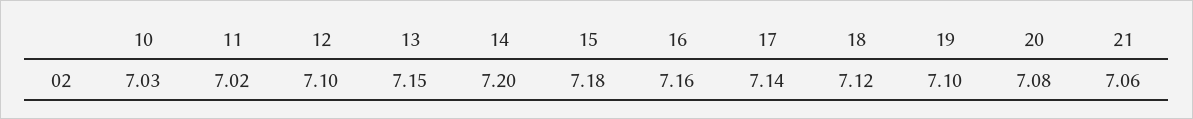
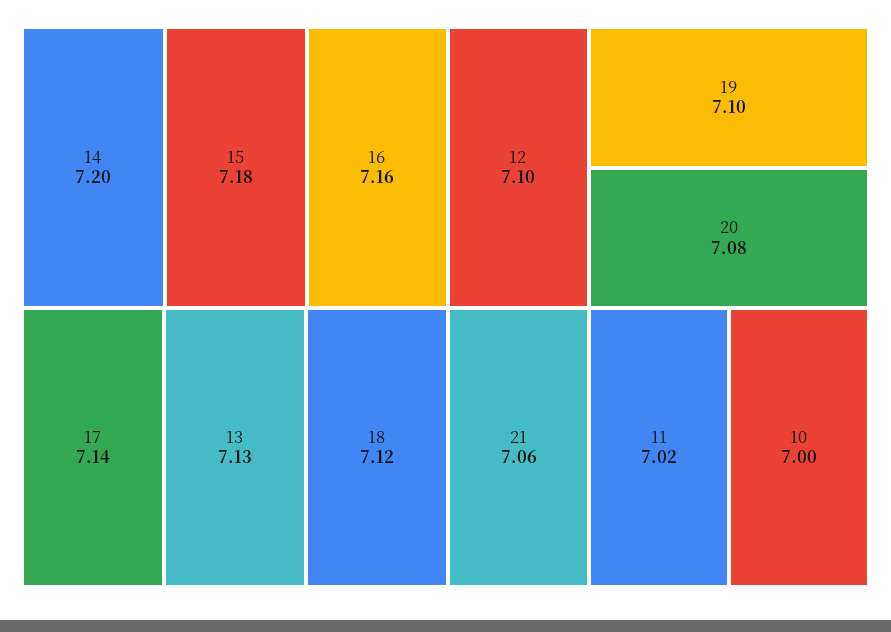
  {
-   "10": 7.03,
+   "10": 7,
    "11": 7.02,
    "12": 7.1,
-   "13": 7.15,
+   "13": 7.13,
    "14": 7.2,
    "15": 7.18,
    "16": 7.16,
    "17": 7.14,
    "18": 7.12,
    "19": 7.1,
    "20": 7.08,
    "21": 7.06
  }

